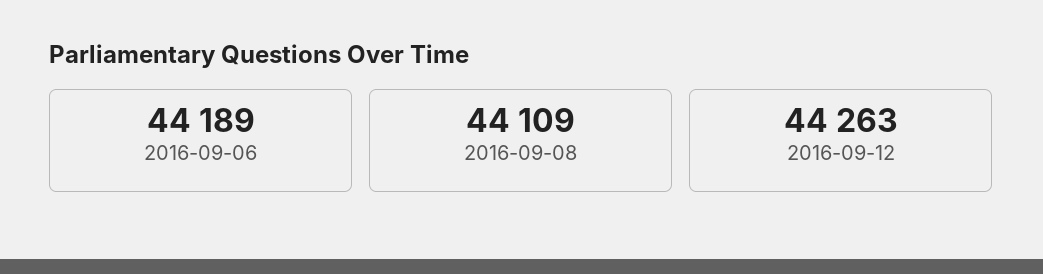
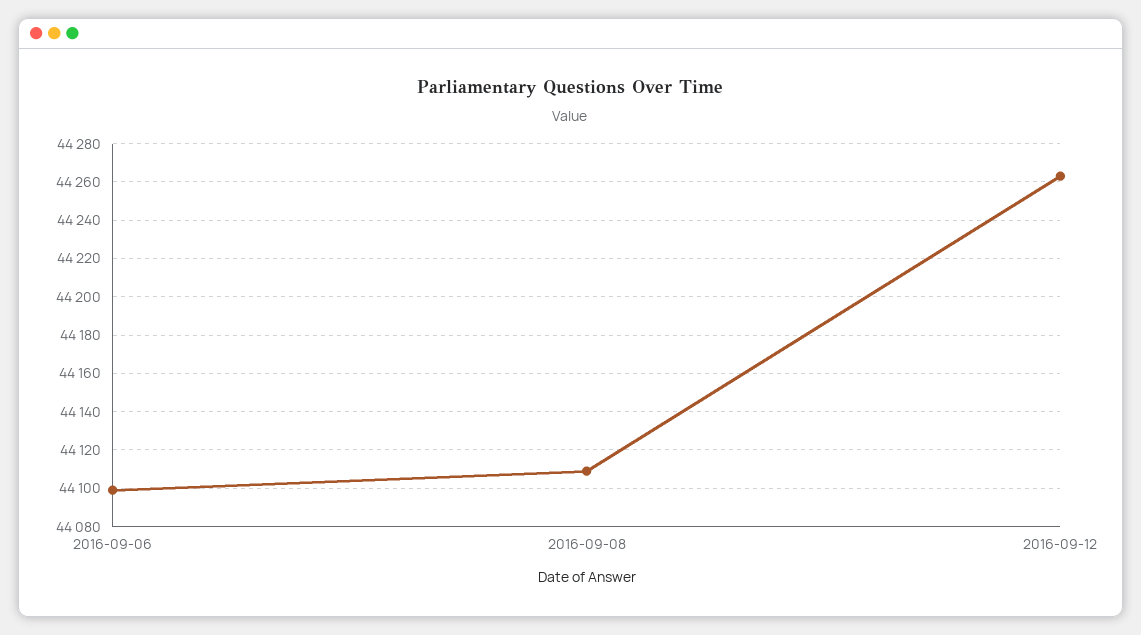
  {
-   "2016-09-06": 44189,
+   "2016-09-06": 44100,
    "2016-09-08": 44109,
    "2016-09-12": 44263
  }

